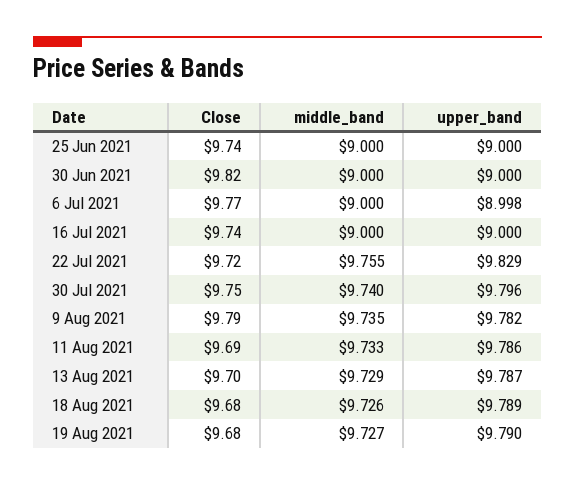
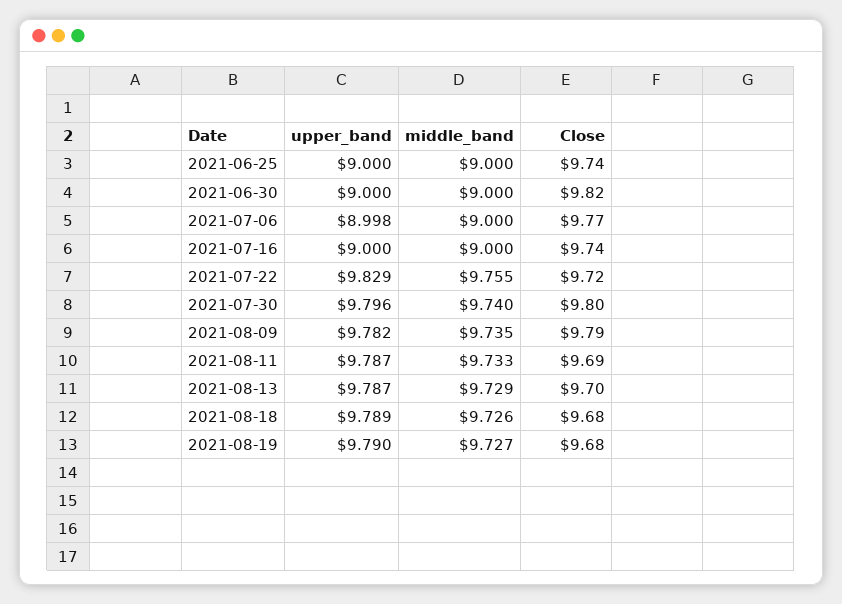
  {
    "Close": {
      "25 Jun 2021": 9.74,
      "30 Jun 2021": 9.82,
      "6 Jul 2021": 9.77,
      "16 Jul 2021": 9.74,
      "22 Jul 2021": 9.72,
-     "30 Jul 2021": 9.75,
+     "30 Jul 2021": 9.8,
      "9 Aug 2021": 9.79,
      "11 Aug 2021": 9.69,
      "13 Aug 2021": 9.7,
      "18 Aug 2021": 9.68,
      "19 Aug 2021": 9.68
    },
    "middle_band": {
      "25 Jun 2021": 9,
      "30 Jun 2021": 9,
      "6 Jul 2021": 9,
      "16 Jul 2021": 9,
      "22 Jul 2021": 9.755,
      "30 Jul 2021": 9.74,
      "9 Aug 2021": 9.735,
      "11 Aug 2021": 9.733,
      "13 Aug 2021": 9.729,
      "18 Aug 2021": 9.726,
      "19 Aug 2021": 9.727
    },
    "upper_band": {
      "25 Jun 2021": 9,
      "30 Jun 2021": 9,
      "6 Jul 2021": 8.998,
      "16 Jul 2021": 9,
      "22 Jul 2021": 9.829,
      "30 Jul 2021": 9.796,
      "9 Aug 2021": 9.782,
-     "11 Aug 2021": 9.786,
+     "11 Aug 2021": 9.787,
      "13 Aug 2021": 9.787,
      "18 Aug 2021": 9.789,
      "19 Aug 2021": 9.79
    }
  }

